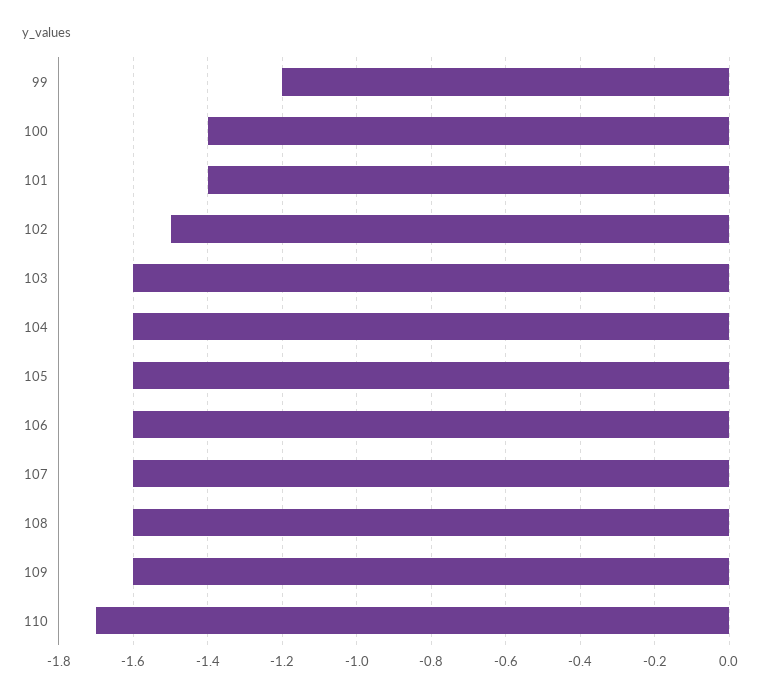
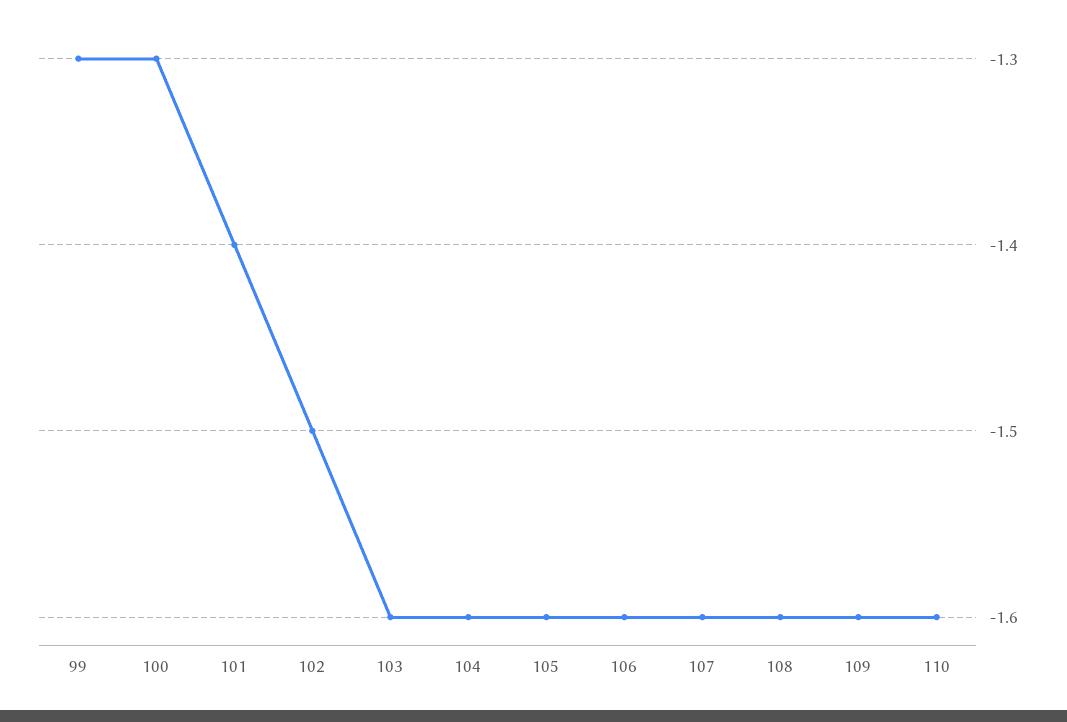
  {
-   "99": -1.2,
+   "99": -1.3,
-   "100": -1.4,
+   "100": -1.3,
    "101": -1.4,
    "102": -1.5,
    "103": -1.6,
    "104": -1.6,
    "105": -1.6,
    "106": -1.6,
    "107": -1.6,
    "108": -1.6,
    "109": -1.6,
-   "110": -1.7
+   "110": -1.6
  }

